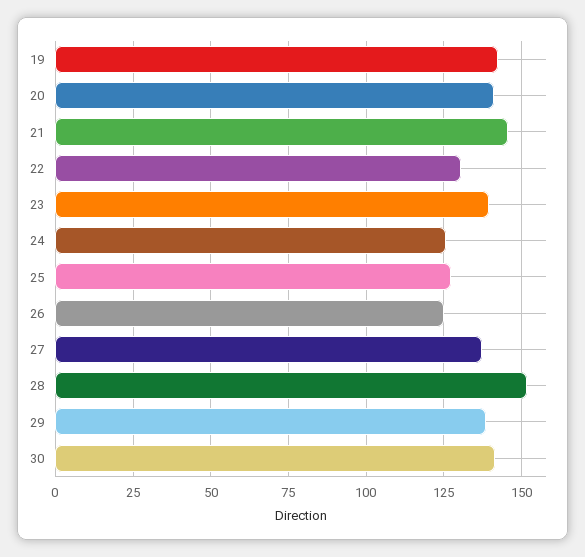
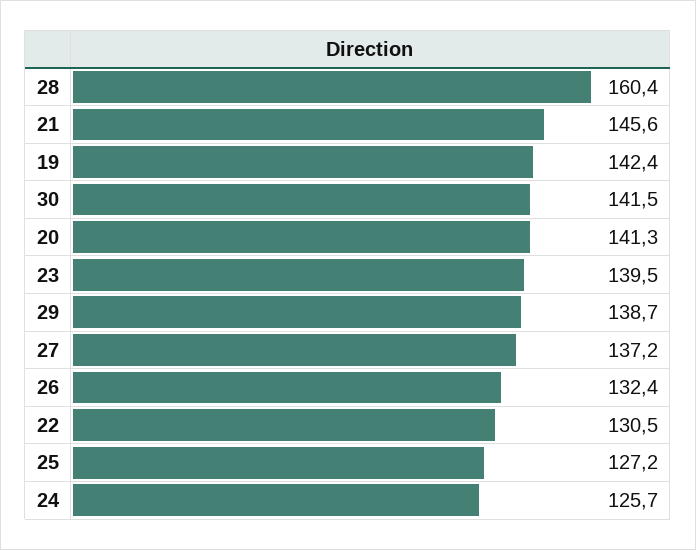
  {
    "19": 142.4,
    "20": 141.3,
    "21": 145.6,
    "22": 130.5,
    "23": 139.5,
    "24": 125.7,
    "25": 127.2,
-   "26": 125,
+   "26": 132.4,
    "27": 137.2,
-   "28": 152.5,
+   "28": 160.4,
    "29": 138.7,
    "30": 141.5
  }

